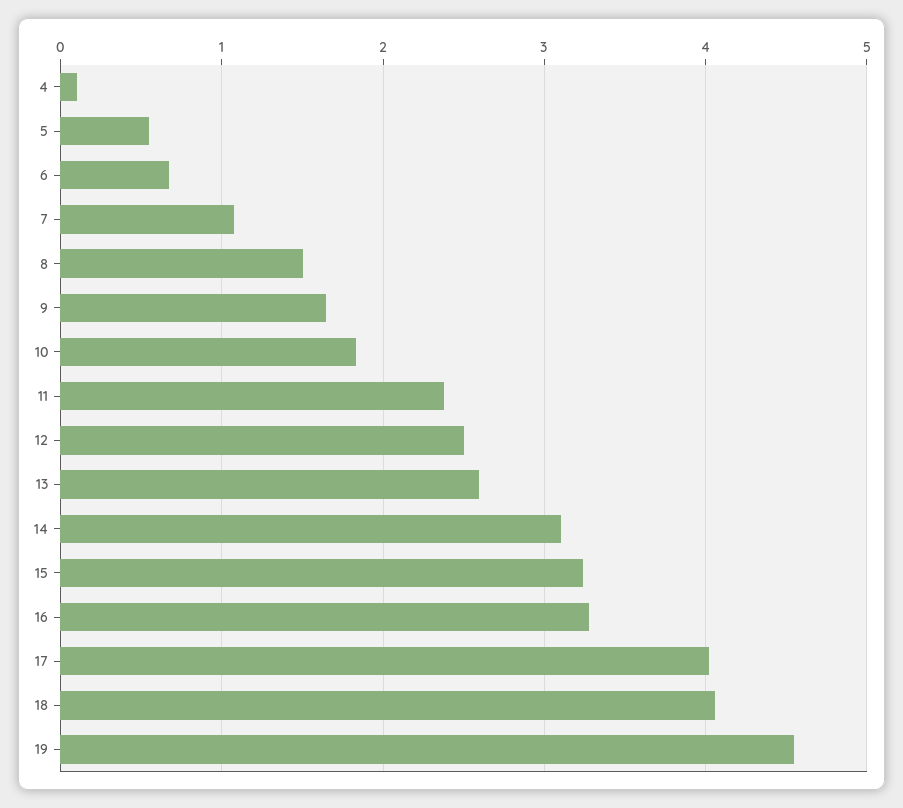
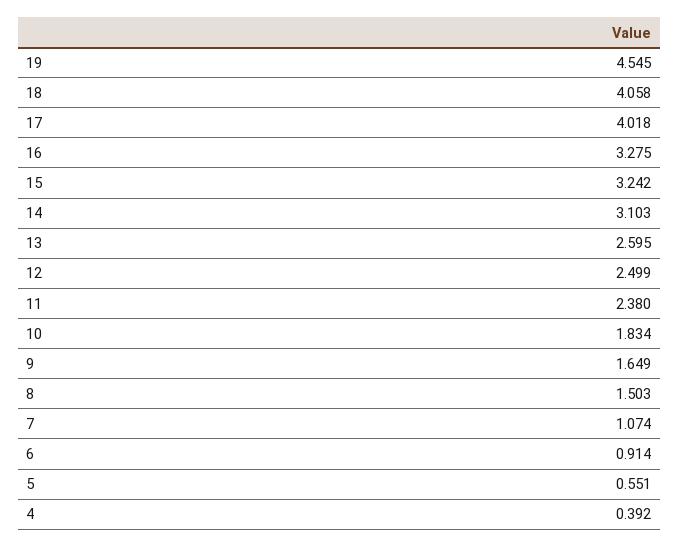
  {
-   "4": 0.1,
+   "4": 0.392,
    "5": 0.551,
-   "6": 0.7,
+   "6": 0.914,
    "7": 1.074,
    "8": 1.503,
    "9": 1.649,
    "10": 1.834,
    "11": 2.38,
    "12": 2.499,
    "13": 2.595,
    "14": 3.103,
    "15": 3.242,
    "16": 3.275,
    "17": 4.018,
    "18": 4.058,
    "19": 4.545
  }

